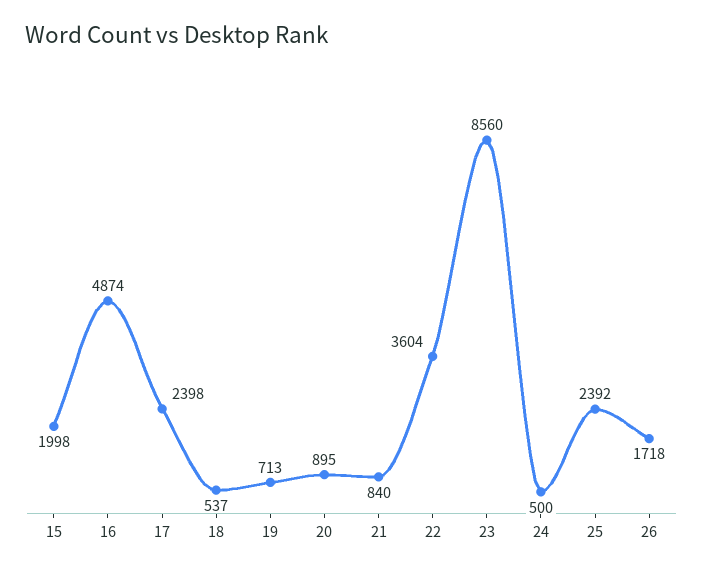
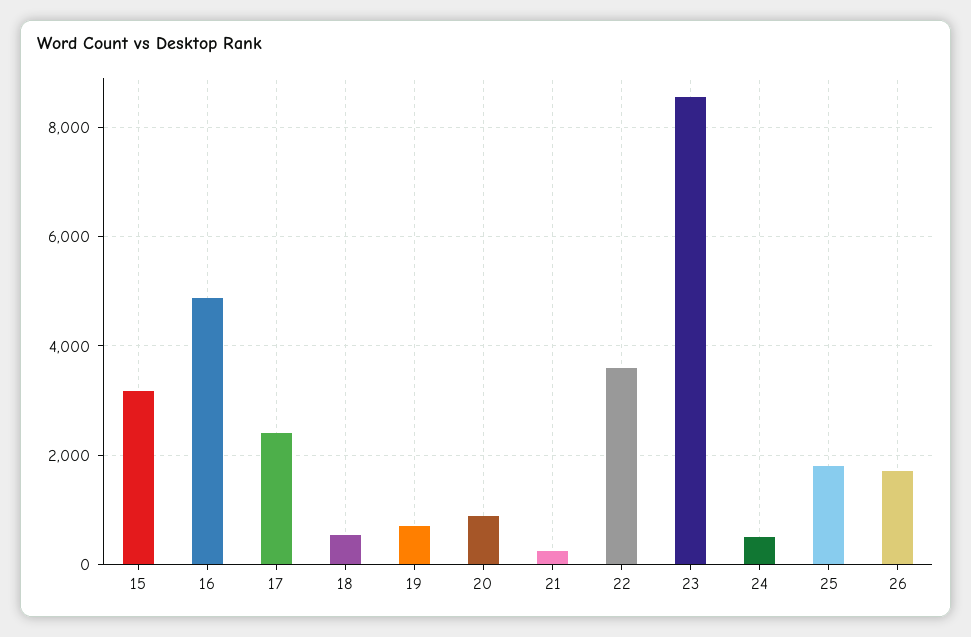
  {
-   "15": 1998,
+   "15": 3200,
    "16": 4874,
    "17": 2398,
    "18": 537,
    "19": 713,
    "20": 895,
-   "21": 840,
+   "21": 200,
    "22": 3604,
    "23": 8560,
    "24": 500,
-   "25": 2392,
+   "25": 1800,
    "26": 1718
  }

